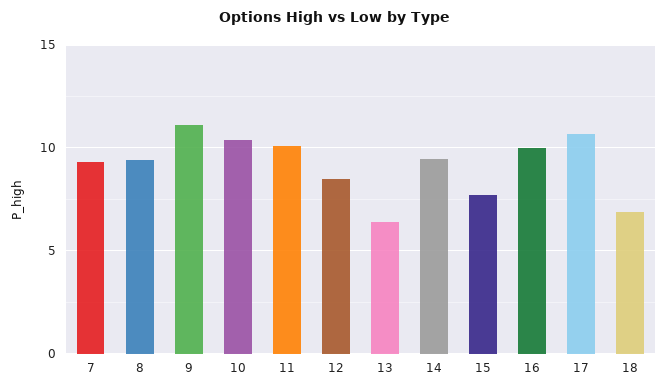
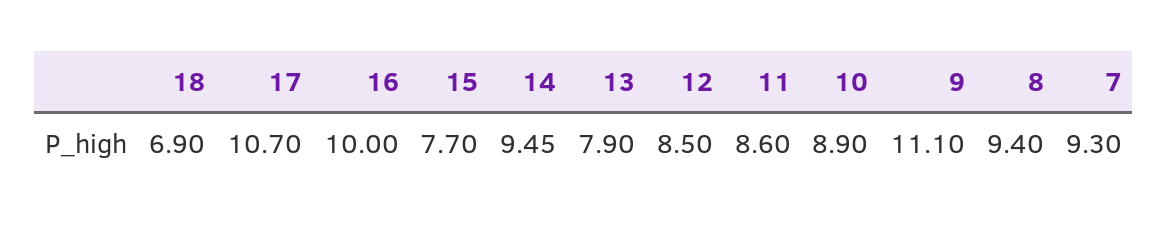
  {
    "7": 9.3,
    "8": 9.4,
    "9": 11.1,
-   "10": 10.5,
+   "10": 8.9,
-   "11": 10,
+   "11": 8.6,
    "12": 8.5,
-   "13": 6.5,
+   "13": 7.9,
    "14": 9.45,
    "15": 7.7,
    "16": 10,
    "17": 10.7,
    "18": 6.9
  }

